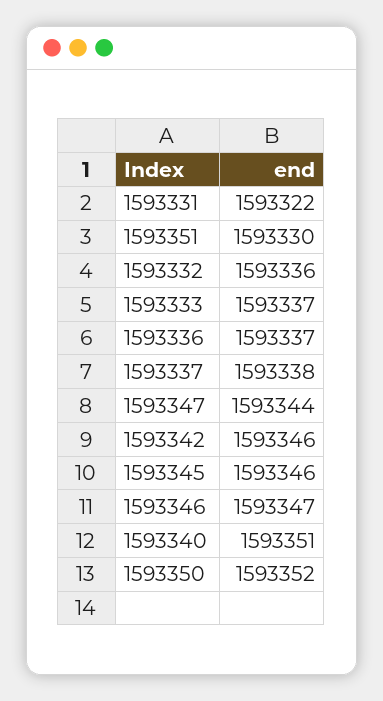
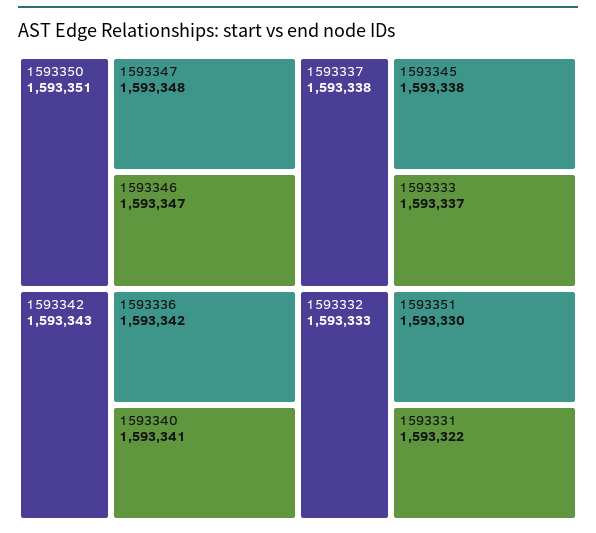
  {
    "1593331": 1593322,
    "1593351": 1593330,
-   "1593332": 1593336,
+   "1593332": 1593333,
    "1593333": 1593337,
-   "1593336": 1593337,
+   "1593336": 1593342,
    "1593337": 1593338,
-   "1593347": 1593344,
+   "1593347": 1593348,
-   "1593342": 1593346,
+   "1593342": 1593343,
-   "1593345": 1593346,
+   "1593345": 1593338,
    "1593346": 1593347,
-   "1593340": 1593351,
+   "1593340": 1593341,
-   "1593350": 1593352
+   "1593350": 1593351
  }

